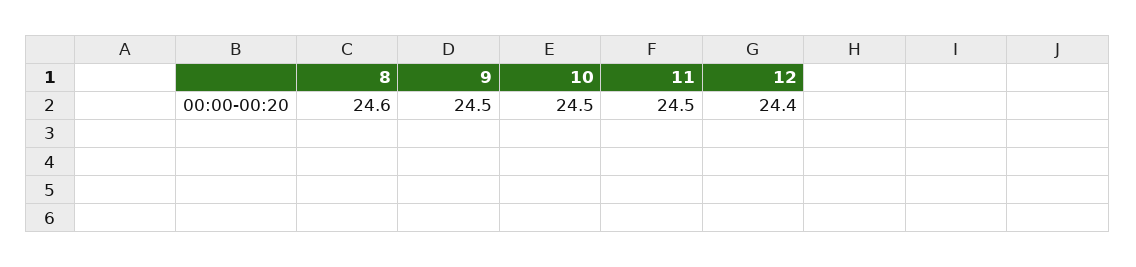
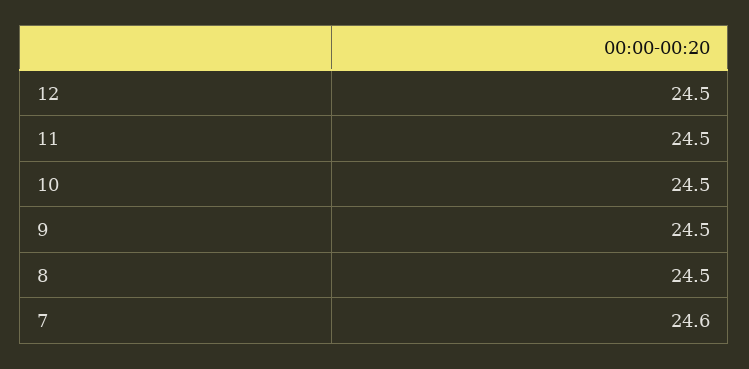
  {
-   "8": 24.6,
+   "8": 24.5,
    "9": 24.5,
    "10": 24.5,
    "11": 24.5,
-   "12": 24.4
+   "12": 24.5,
+   "7": 24.6
  }

